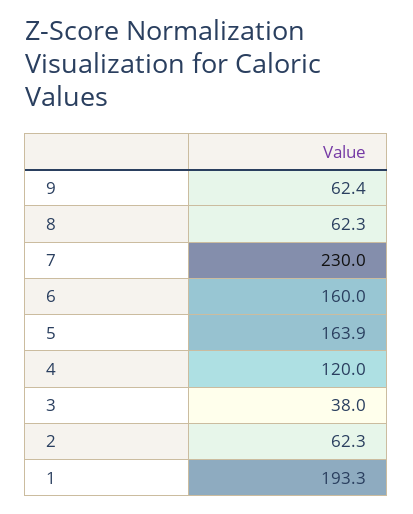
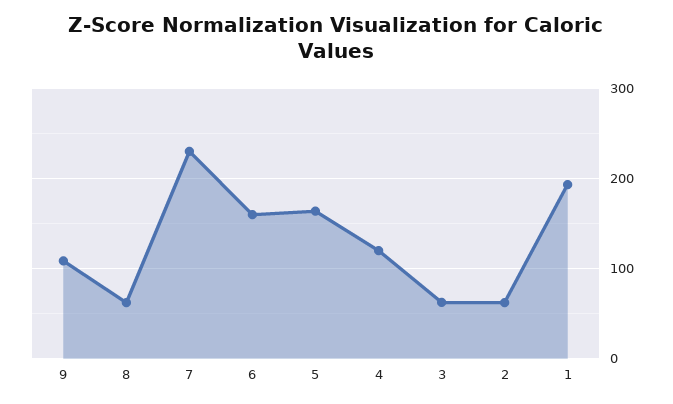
  {
-   "9": 62.4,
+   "9": 110,
    "8": 62.3,
    "7": 230,
    "6": 160,
    "5": 163.9,
    "4": 120,
-   "3": 38,
+   "3": 60,
    "2": 62.3,
    "1": 193.3
  }

